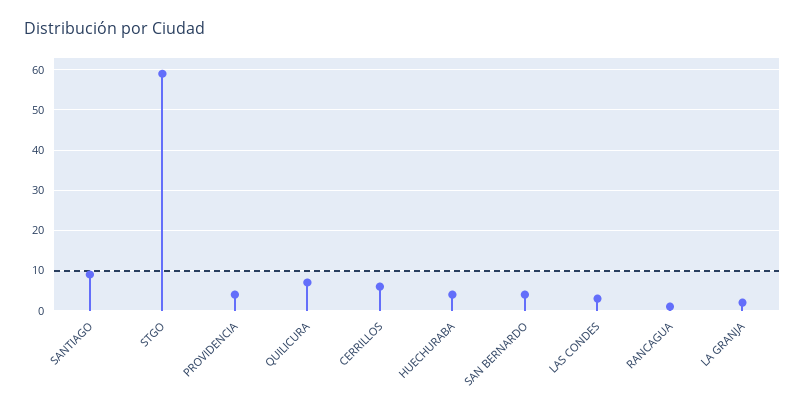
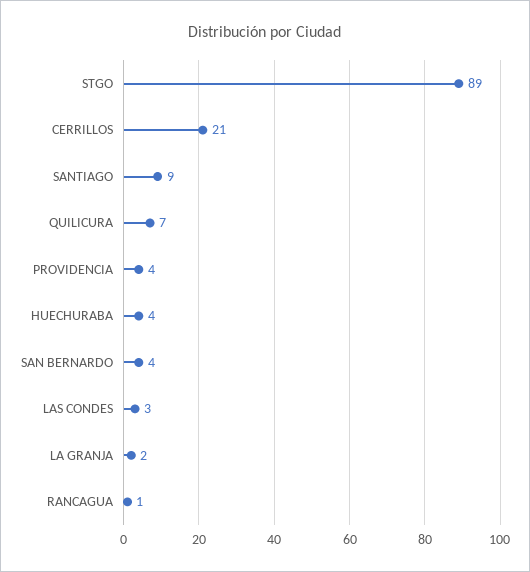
  {
    "SANTIAGO": 9,
-   "STGO": 60,
+   "STGO": 89,
    "PROVIDENCIA": 4,
    "QUILICURA": 7,
-   "CERRILLOS": 5,
+   "CERRILLOS": 21,
    "HUECHURABA": 4,
    "SAN BERNARDO": 4,
    "LAS CONDES": 3,
    "RANCAGUA": 1,
    "LA GRANJA": 2
  }

